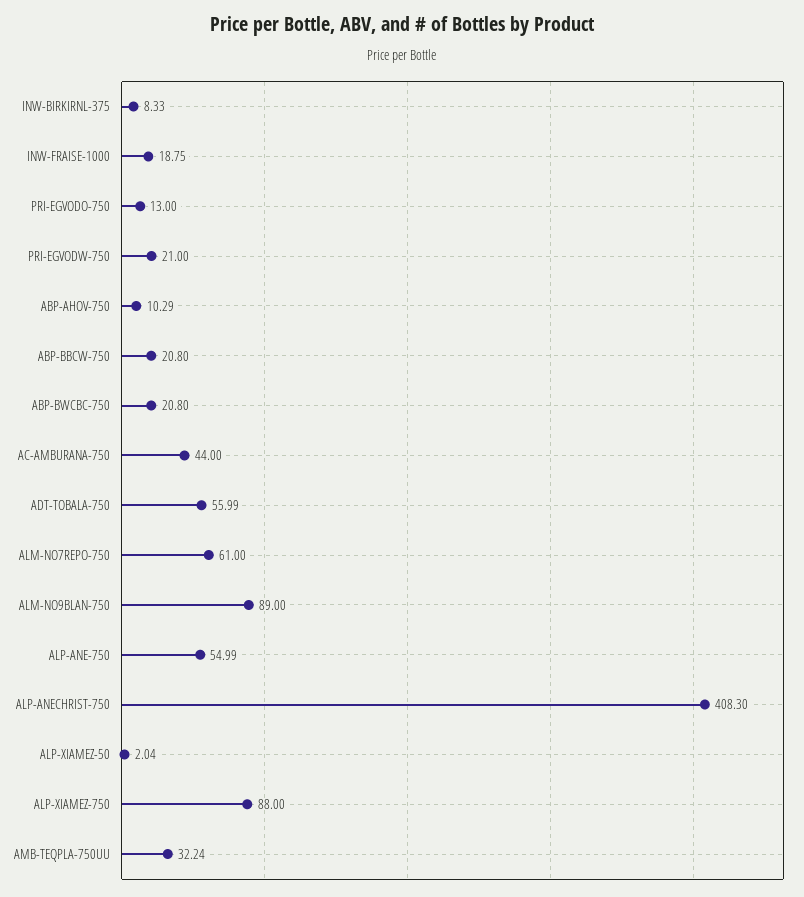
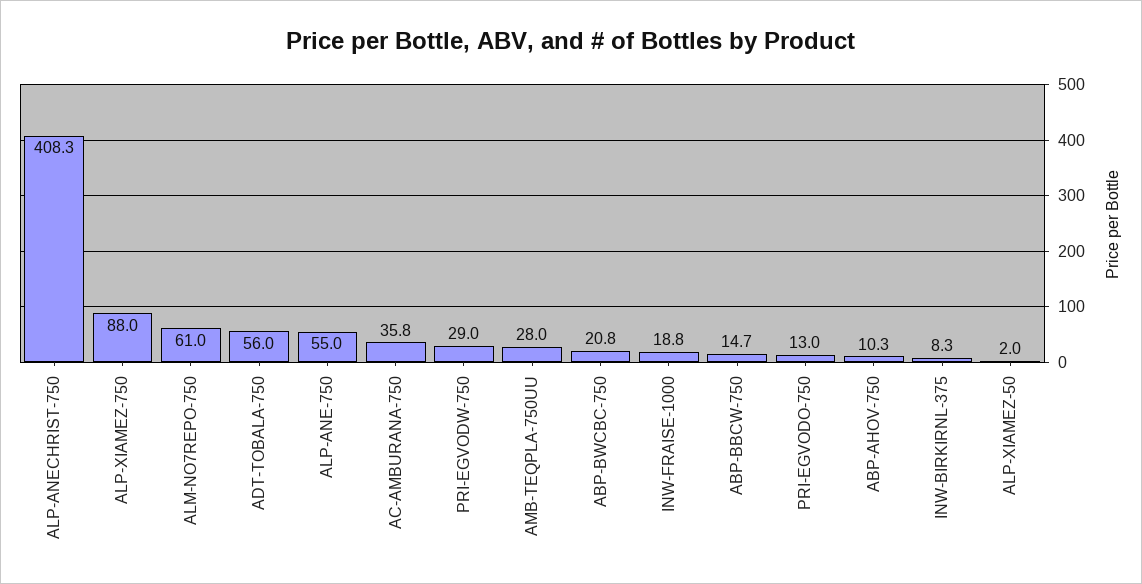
  {
    "INW-BIRKIRNL-375": 8.33,
    "INW-FRAISE-1000": 18.75,
    "PRI-EGVODO-750": 13,
-   "PRI-EGVODW-750": 21,
+   "PRI-EGVODW-750": 29,
    "ABP-AHOV-750": 10.29,
-   "ABP-BBCW-750": 20.8,
+   "ABP-BBCW-750": 14.7,
    "ABP-BWCBC-750": 20.8,
-   "AC-AMBURANA-750": 44,
+   "AC-AMBURANA-750": 35.8,
    "ADT-TOBALA-750": 55.99,
    "ALM-NO7REPO-750": 61,
-   "ALM-NO9BLAN-750": 89,
    "ALP-ANE-750": 54.99,
    "ALP-ANECHRIST-750": 408.3,
    "ALP-XIAMEZ-50": 2.04,
    "ALP-XIAMEZ-750": 88,
-   "AMB-TEQPLA-750UU": 32.24
+   "AMB-TEQPLA-750UU": 28
  }

